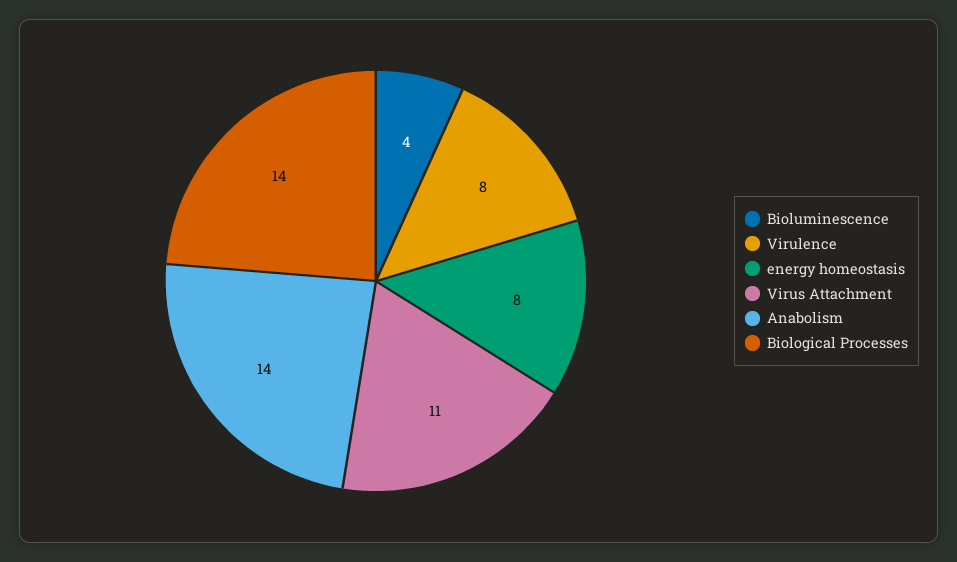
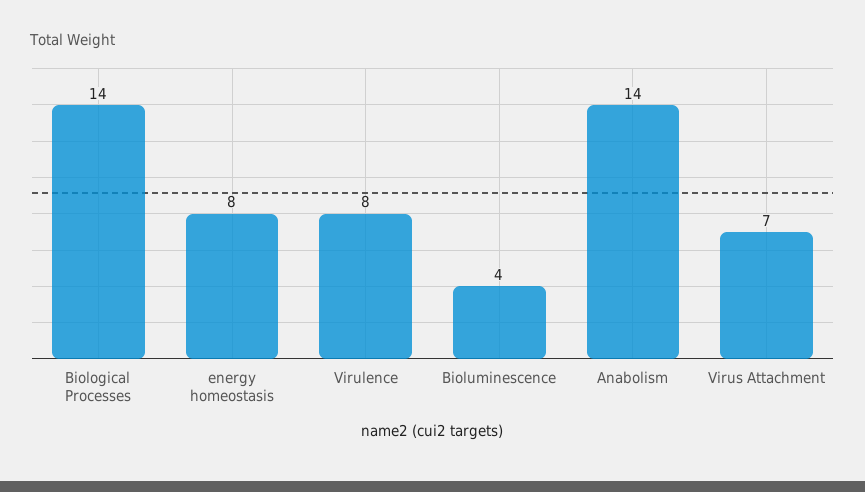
  {
    "Bioluminescence": 4,
    "Virulence": 8,
    "energy homeostasis": 8,
-   "Virus Attachment": 11,
+   "Virus Attachment": 7,
    "Anabolism": 14,
    "Biological Processes": 14
  }

